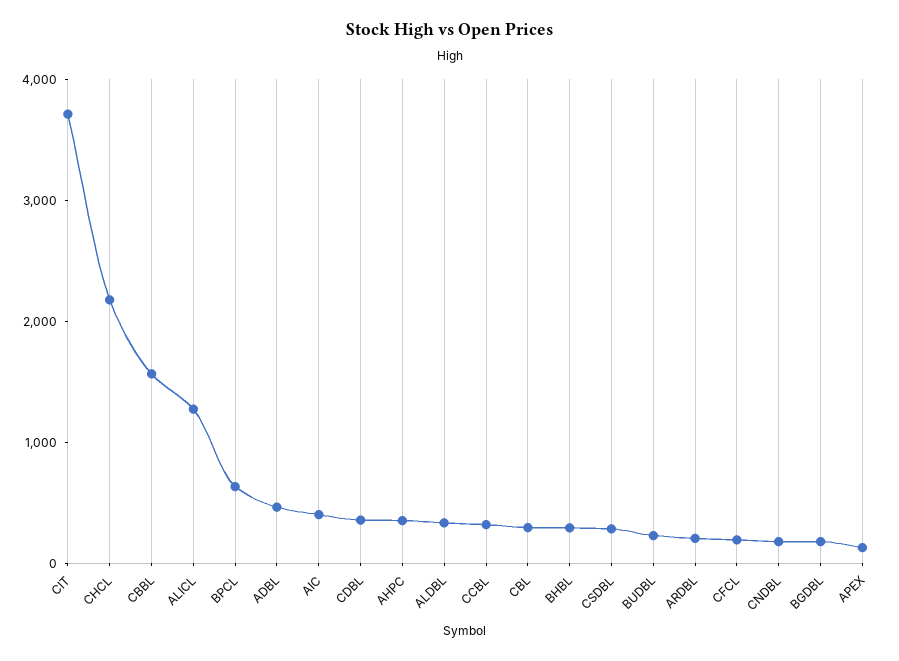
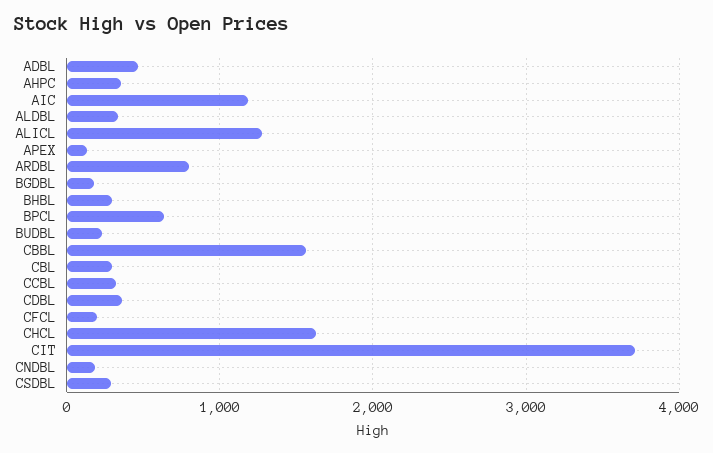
  {
    "CIT": 3700,
-   "CHCL": 2200,
+   "CHCL": 1600,
    "CBBL": 1600,
    "ALICL": 1300,
    "BPCL": 600,
    "ADBL": 500,
-   "AIC": 400,
+   "AIC": 1200,
    "CDBL": 400,
    "AHPC": 400,
    "ALDBL": 300,
    "CCBL": 300,
    "CBL": 300,
    "BHBL": 300,
    "CSDBL": 300,
    "BUDBL": 200,
-   "ARDBL": 200,
+   "ARDBL": 800,
    "CFCL": 200,
    "CNDBL": 200,
    "BGDBL": 200,
    "APEX": 100
  }

